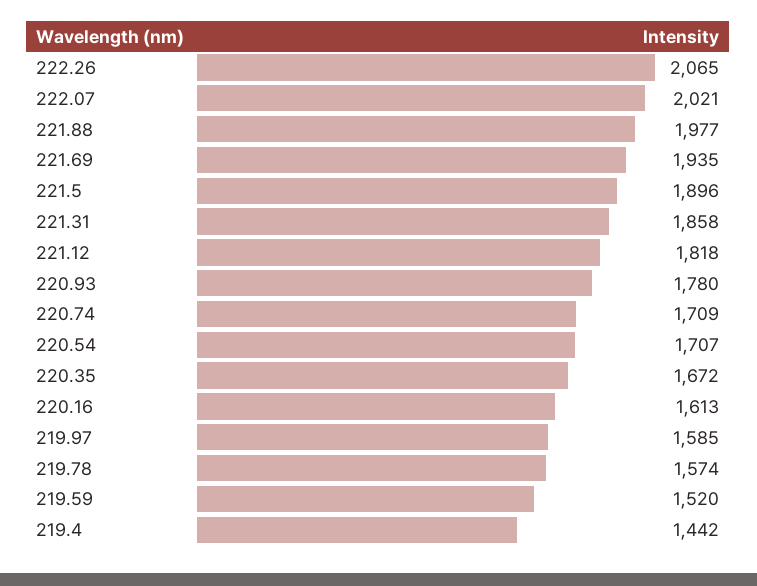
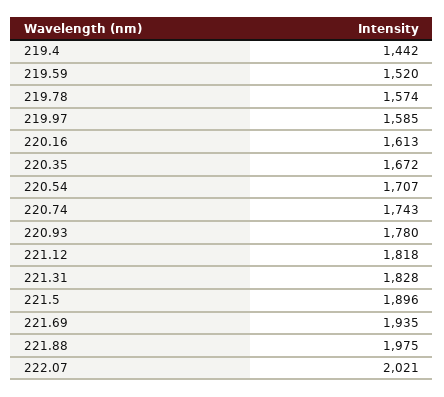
  {
-   "222.26": 2065,
    "222.07": 2021,
-   "221.88": 1977,
+   "221.88": 1975,
    "221.69": 1935,
    "221.5": 1896,
-   "221.31": 1858,
+   "221.31": 1828,
    "221.12": 1818,
    "220.93": 1780,
-   "220.74": 1709,
+   "220.74": 1743,
    "220.54": 1707,
    "220.35": 1672,
    "220.16": 1613,
    "219.97": 1585,
    "219.78": 1574,
    "219.59": 1520,
    "219.4": 1442
  }

